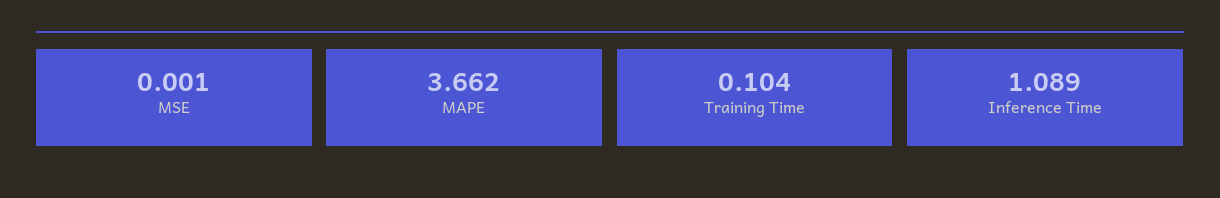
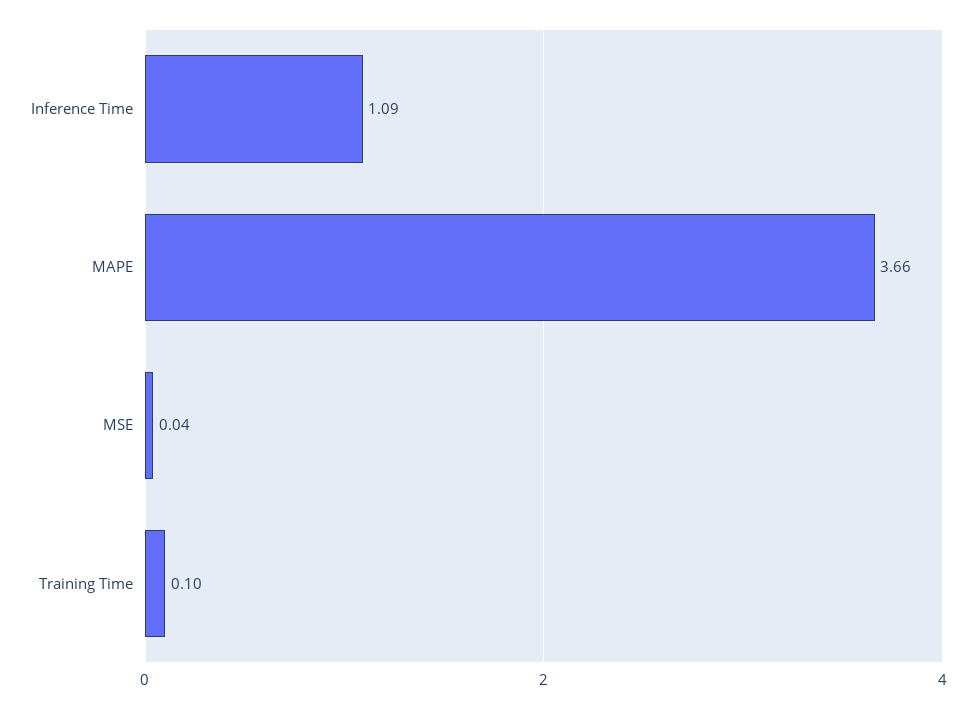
  {
-   "MSE": 0.001,
+   "MSE": 0.04,
    "MAPE": 3.662,
    "Training Time": 0.104,
    "Inference Time": 1.089
  }

